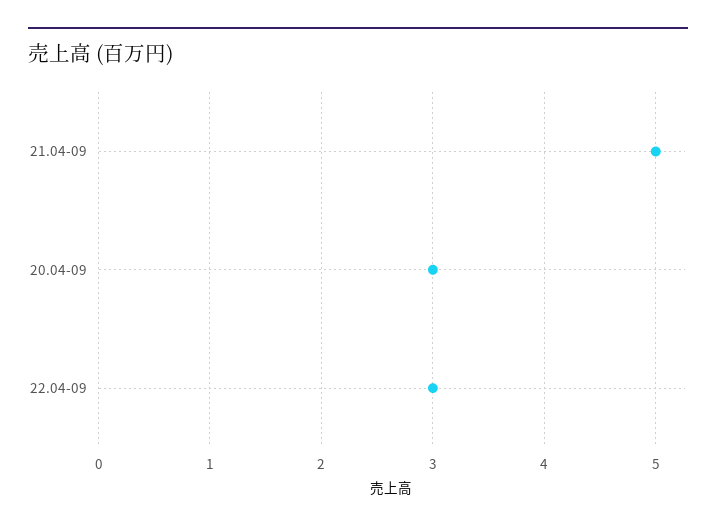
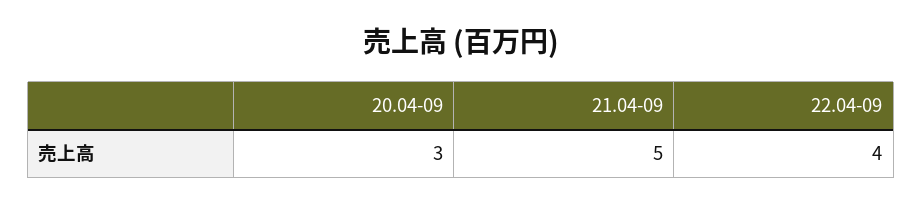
  {
    "21.04-09": 5,
    "20.04-09": 3,
-   "22.04-09": 3
+   "22.04-09": 4
  }

